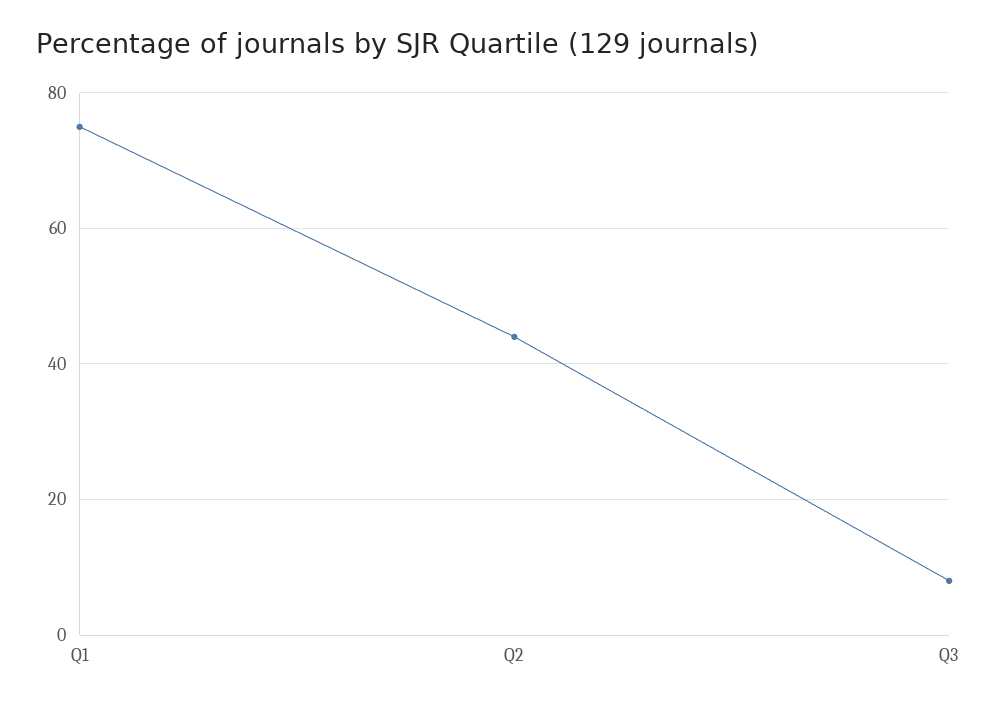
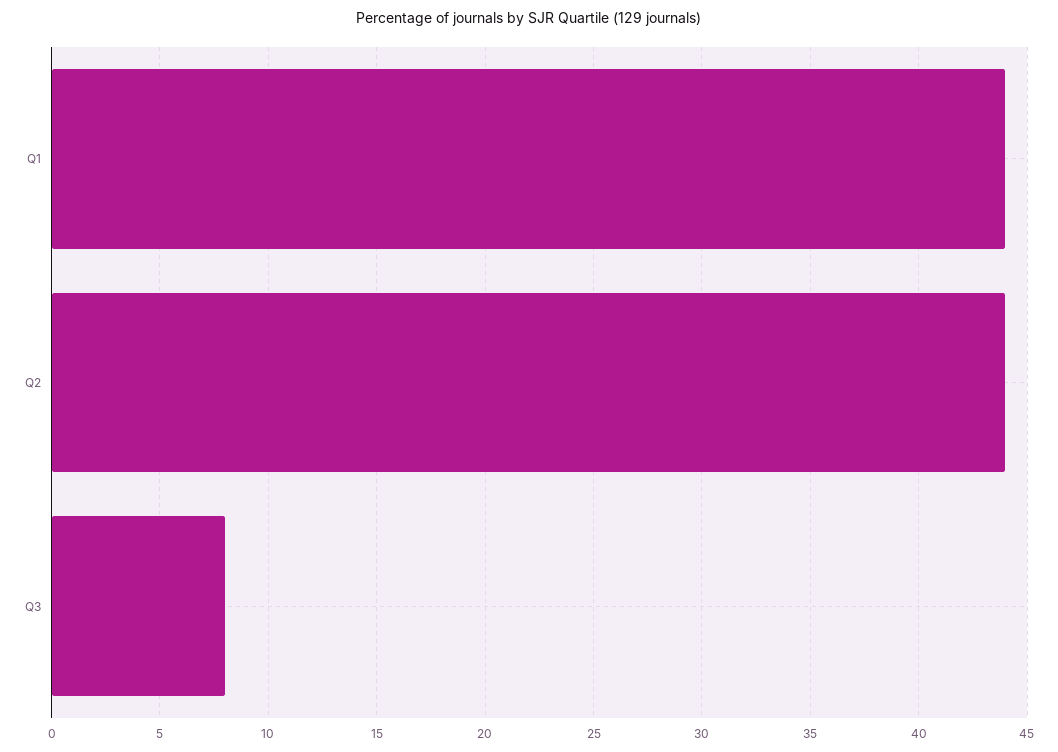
  {
-   "Q1": 75,
+   "Q1": 44,
    "Q2": 44,
    "Q3": 8
  }

